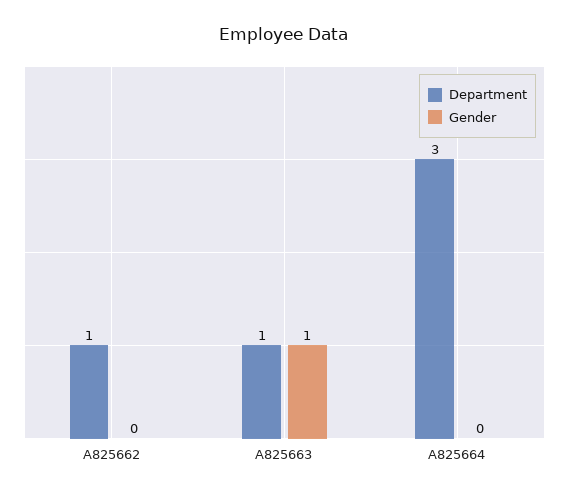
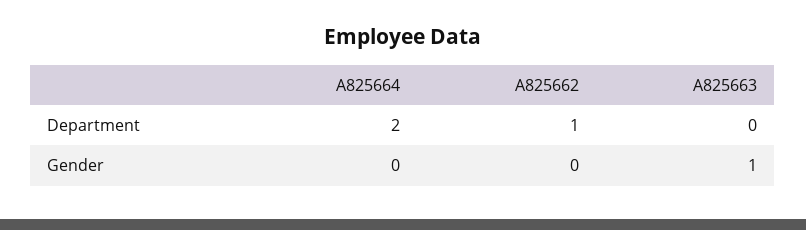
  {
    "Department": {
      "A825662": 1,
-     "A825663": 1,
+     "A825663": 0,
-     "A825664": 3
+     "A825664": 2
    },
    "Gender": {
      "A825662": 0,
      "A825663": 1,
      "A825664": 0
    }
  }

